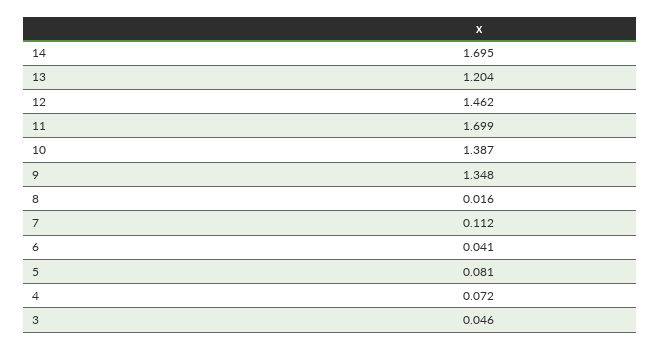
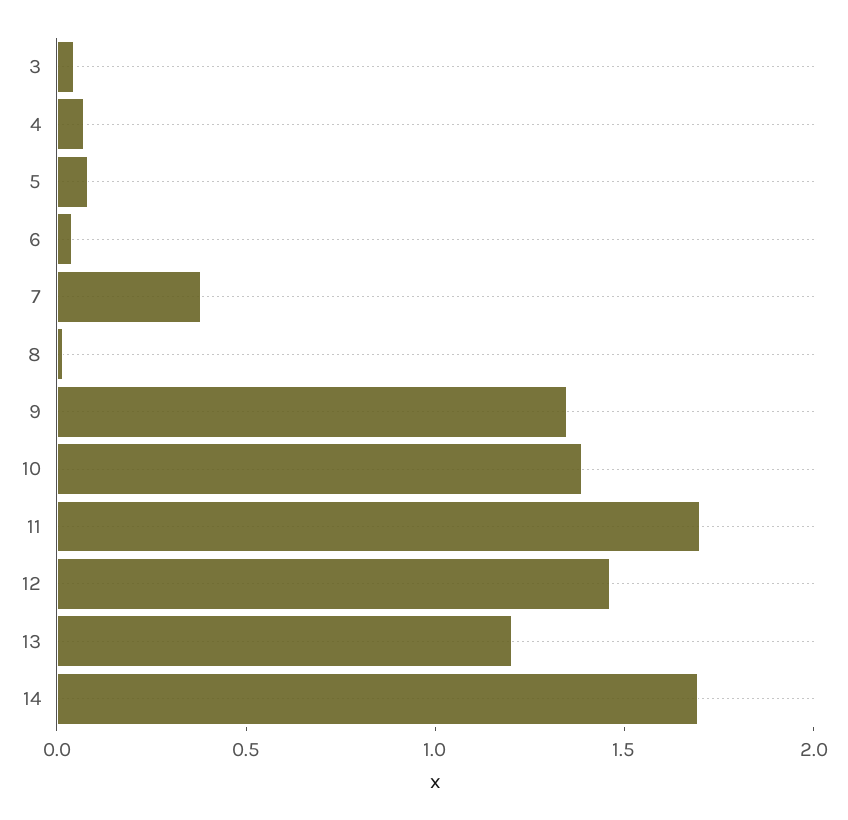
  {
    "14": 1.695,
    "13": 1.204,
    "12": 1.462,
    "11": 1.699,
    "10": 1.387,
    "9": 1.348,
    "8": 0.016,
-   "7": 0.112,
+   "7": 0.4,
    "6": 0.041,
    "5": 0.081,
    "4": 0.072,
    "3": 0.046
  }

